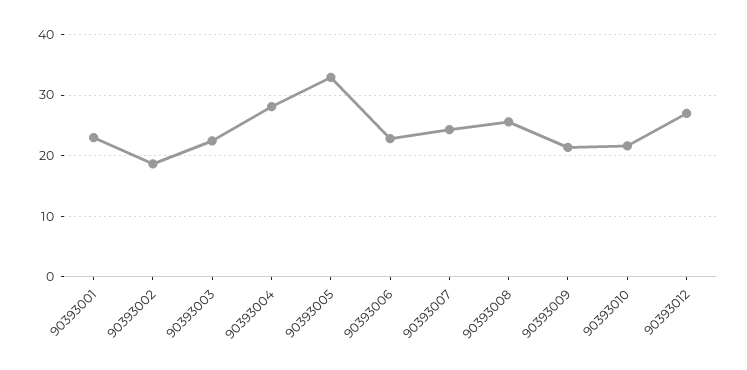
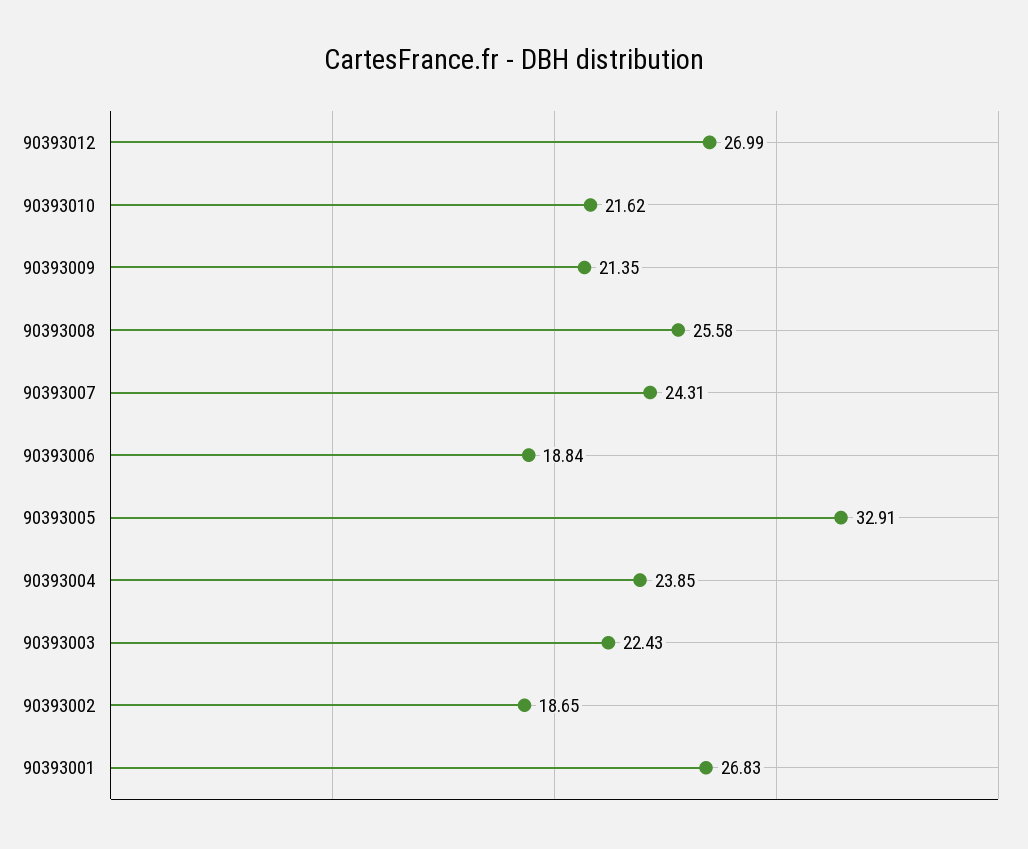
  {
-   "90393001": 23,
+   "90393001": 26.83,
    "90393002": 18.65,
    "90393003": 22.43,
-   "90393004": 28,
+   "90393004": 23.85,
    "90393005": 32.91,
-   "90393006": 23,
+   "90393006": 18.84,
    "90393007": 24.31,
    "90393008": 25.58,
    "90393009": 21.35,
    "90393010": 21.62,
    "90393012": 26.99
  }

